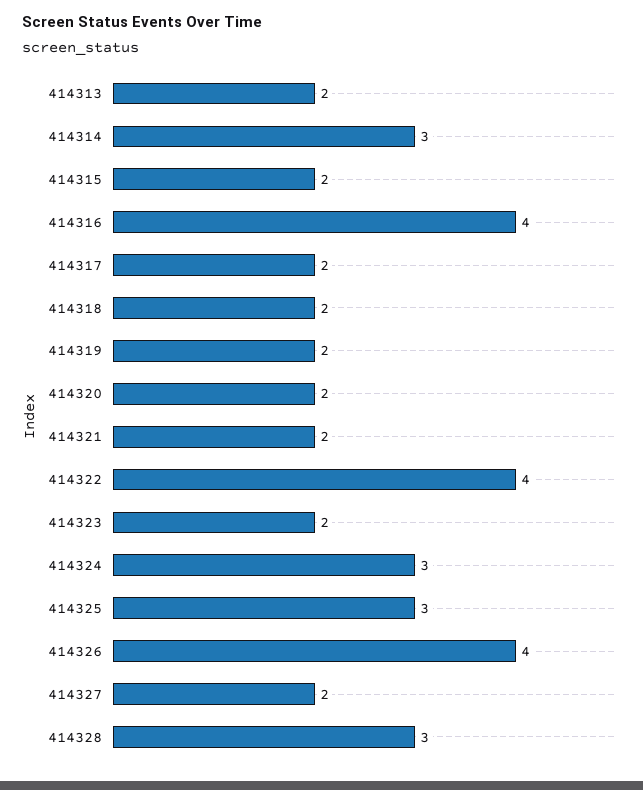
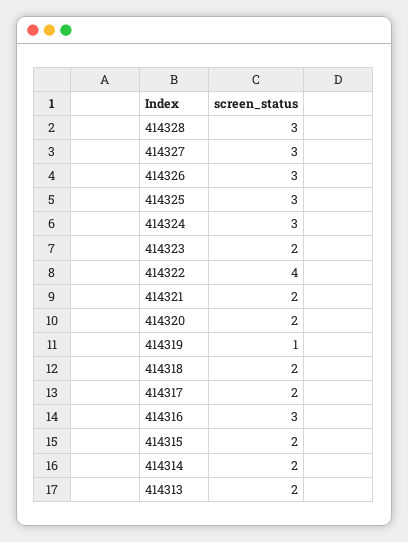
  {
    "414313": 2,
-   "414314": 3,
+   "414314": 2,
    "414315": 2,
-   "414316": 4,
+   "414316": 3,
    "414317": 2,
    "414318": 2,
-   "414319": 2,
+   "414319": 1,
    "414320": 2,
    "414321": 2,
    "414322": 4,
    "414323": 2,
    "414324": 3,
    "414325": 3,
-   "414326": 4,
+   "414326": 3,
-   "414327": 2,
+   "414327": 3,
    "414328": 3
  }

